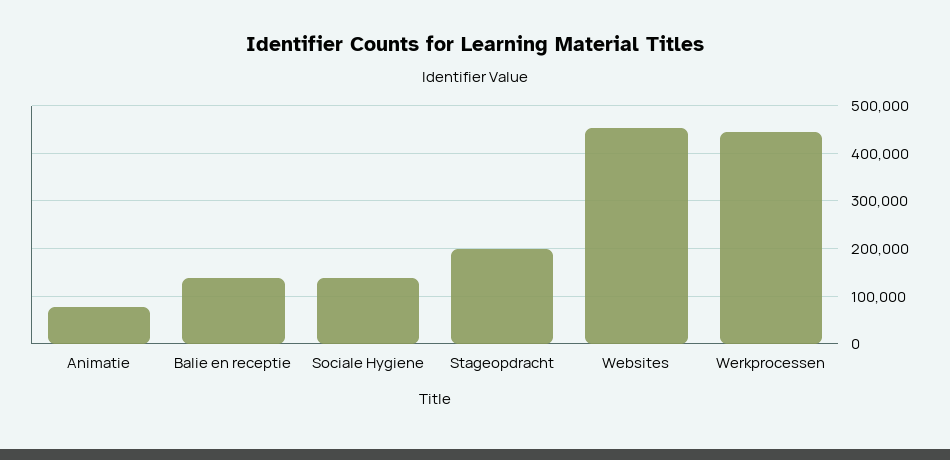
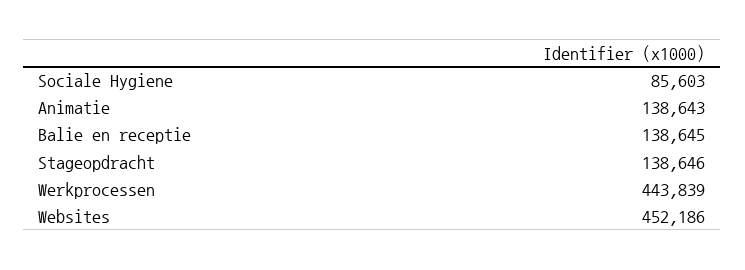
  {
-   "Animatie": 80000,
+   "Animatie": 138643,
    "Balie en receptie": 138645,
-   "Sociale Hygiene": 140000,
+   "Sociale Hygiene": 85603,
-   "Stageopdracht": 200000,
+   "Stageopdracht": 138646,
    "Websites": 452186,
    "Werkprocessen": 443839
  }

